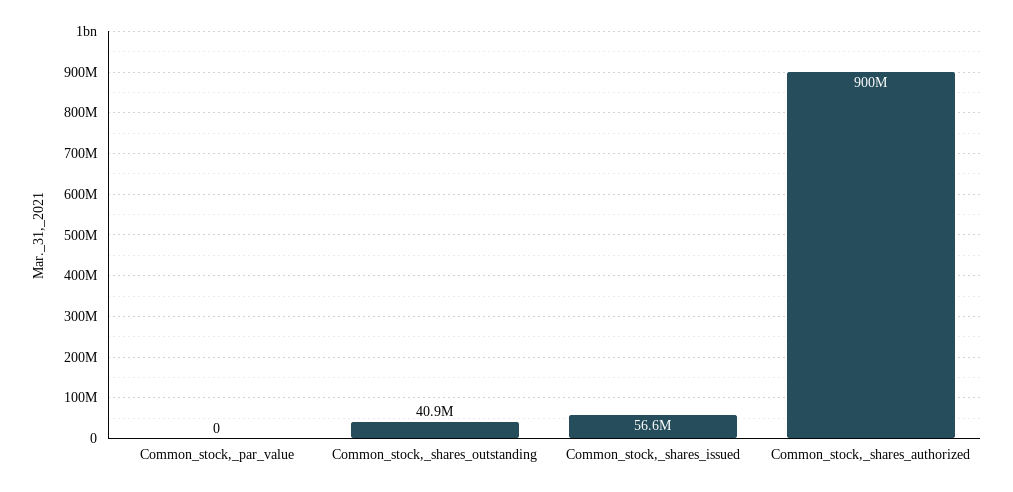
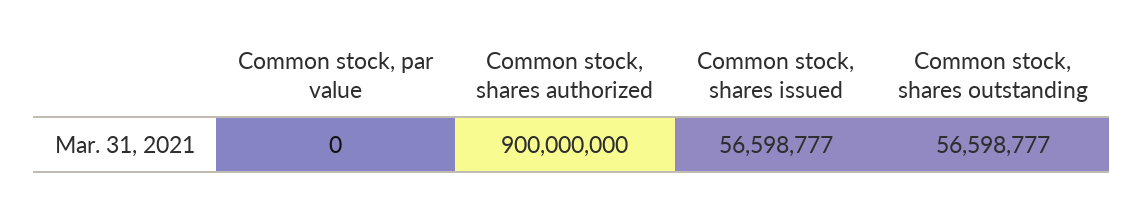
  {
    "Common_stock,_par_value": 0,
-   "Common_stock,_shares_outstanding": 40900000,
+   "Common_stock,_shares_outstanding": 56598777,
    "Common_stock,_shares_issued": 56598777,
    "Common_stock,_shares_authorized": 900000000
  }

